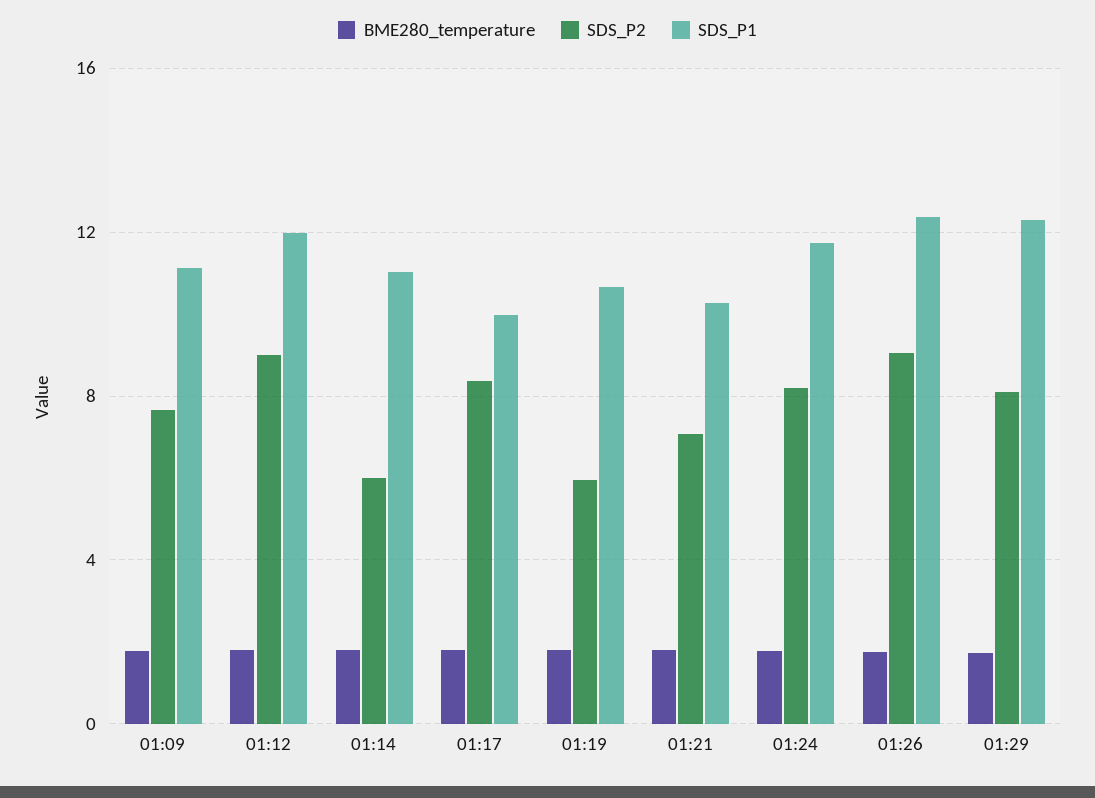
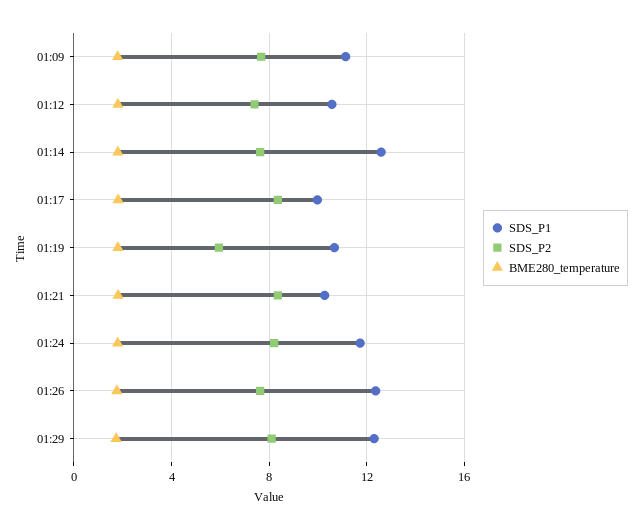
  {
    "BME280_temperature": {
      "01:09": 2,
      "01:12": 2,
      "01:14": 2,
      "01:17": 2,
      "01:19": 2,
      "01:21": 2,
      "01:24": 2,
      "01:26": 2,
      "01:29": 1.5
    },
    "SDS_P2": {
      "01:09": 7.5,
-     "01:12": 9,
+     "01:12": 7.5,
-     "01:14": 6,
+     "01:14": 7.5,
      "01:17": 8.5,
      "01:19": 6,
-     "01:21": 7,
+     "01:21": 8.5,
      "01:24": 8,
-     "01:26": 9,
+     "01:26": 7.5,
      "01:29": 8
    },
    "SDS_P1": {
      "01:09": 11,
-     "01:12": 12,
+     "01:12": 10.5,
-     "01:14": 11,
+     "01:14": 12.5,
      "01:17": 10,
      "01:19": 10.5,
      "01:21": 10.5,
      "01:24": 11.5,
      "01:26": 12.5,
      "01:29": 12.5
    }
  }

